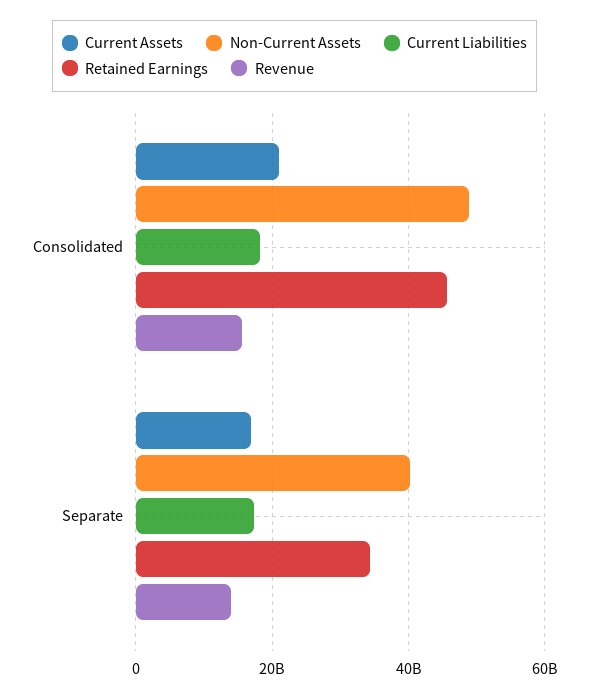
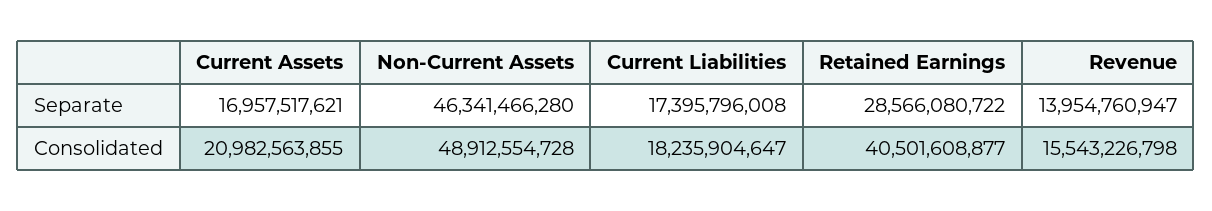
  {
    "Current Assets": {
      "Consolidated": 20982563855,
      "Separate": 16957517621
    },
    "Non-Current Assets": {
      "Consolidated": 48912554728,
-     "Separate": 40000000000
+     "Separate": 46341466280
    },
    "Current Liabilities": {
      "Consolidated": 18235904647,
      "Separate": 17395796008
    },
    "Retained Earnings": {
-     "Consolidated": 46000000000,
+     "Consolidated": 40501608877,
-     "Separate": 34000000000
+     "Separate": 28566080722
    },
    "Revenue": {
      "Consolidated": 15543226798,
      "Separate": 13954760947
    }
  }

